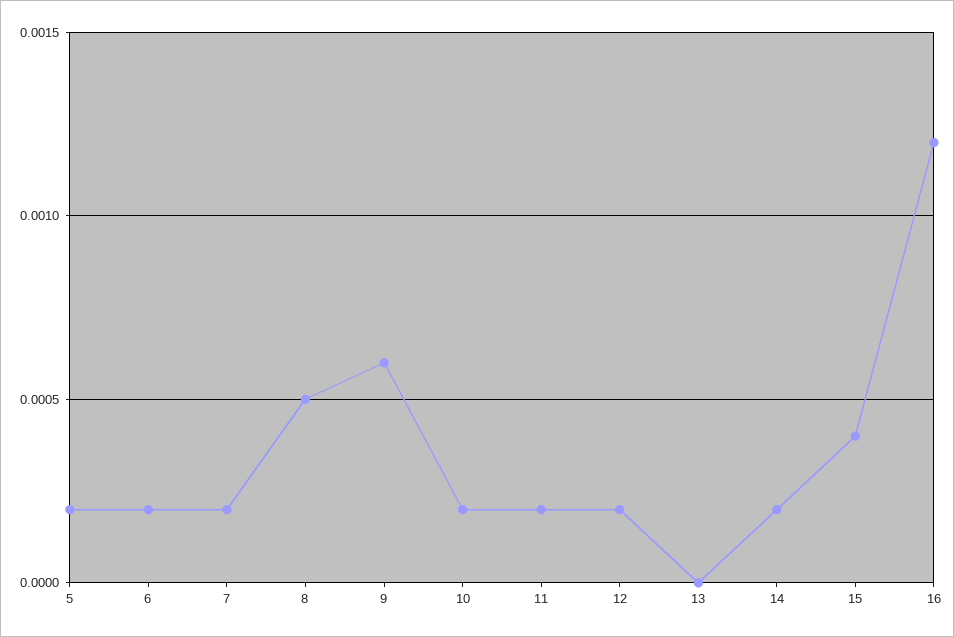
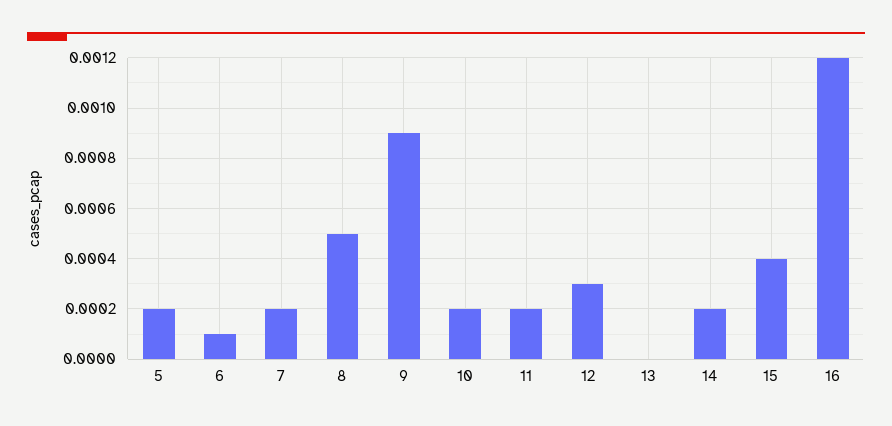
  {
    "5": 0.0002,
-   "6": 0.0002,
+   "6": 0.0001,
    "7": 0.0002,
    "8": 0.0005,
-   "9": 0.0006,
+   "9": 0.0009,
    "10": 0.0002,
    "11": 0.0002,
-   "12": 0.0002,
+   "12": 0.0003,
    "13": 0,
    "14": 0.0002,
    "15": 0.0004,
    "16": 0.0012
  }

